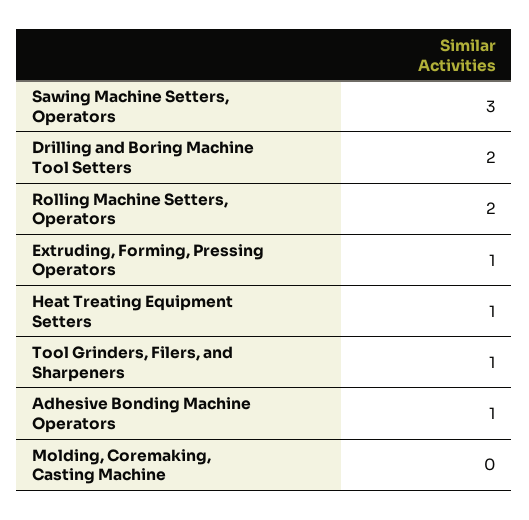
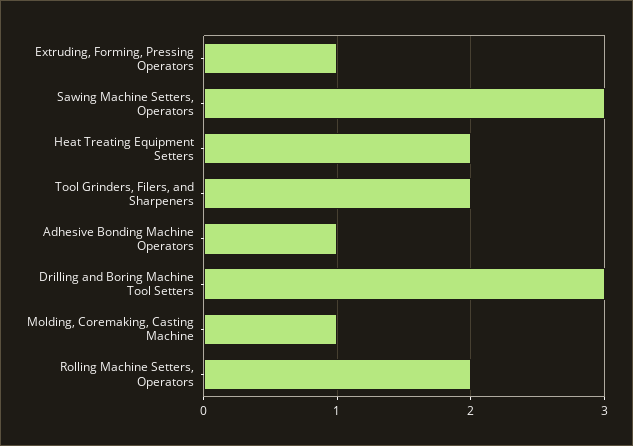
  {
    "Sawing Machine Setters, Operators": 3,
-   "Drilling and Boring Machine Tool Setters": 2,
+   "Drilling and Boring Machine Tool Setters": 3,
    "Rolling Machine Setters, Operators": 2,
    "Extruding, Forming, Pressing Operators": 1,
-   "Heat Treating Equipment Setters": 1,
+   "Heat Treating Equipment Setters": 2,
-   "Tool Grinders, Filers, and Sharpeners": 1,
+   "Tool Grinders, Filers, and Sharpeners": 2,
    "Adhesive Bonding Machine Operators": 1,
-   "Molding, Coremaking, Casting Machine": 0
+   "Molding, Coremaking, Casting Machine": 1
  }

